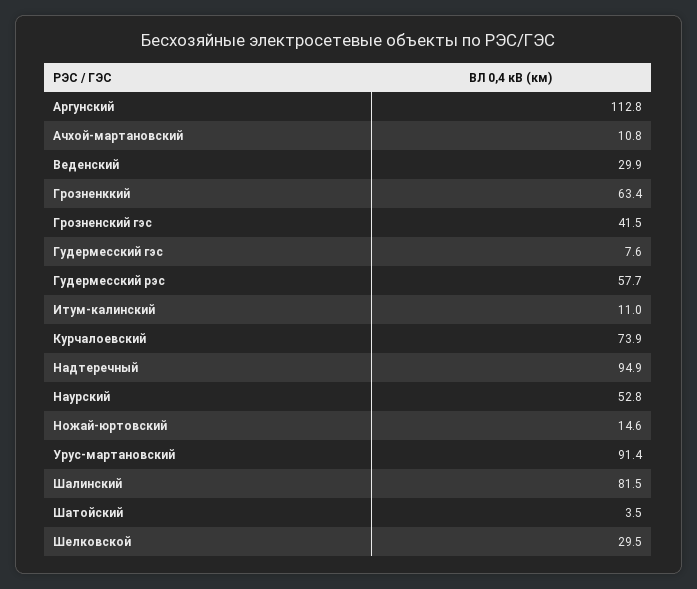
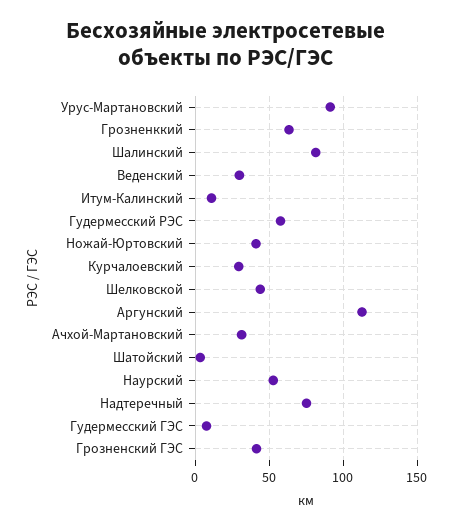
  {
    "Аргунский": 112.8,
-   "Ачхой-мартановский": 10.8,
+   "Ачхой-мартановский": 30,
    "Веденский": 29.9,
    "Грозненккий": 63.4,
    "Грозненский гэс": 41.5,
    "Гудермесский гэс": 7.6,
    "Гудермесский рэс": 57.7,
    "Итум-калинский": 11,
-   "Курчалоевский": 73.9,
+   "Курчалоевский": 30,
-   "Надтеречный": 94.9,
+   "Надтеречный": 75,
    "Наурский": 52.8,
-   "Ножай-юртовский": 14.6,
+   "Ножай-юртовский": 40,
    "Урус-мартановский": 91.4,
    "Шалинский": 81.5,
    "Шатойский": 3.5,
-   "Шелковской": 29.5
+   "Шелковской": 45
  }

